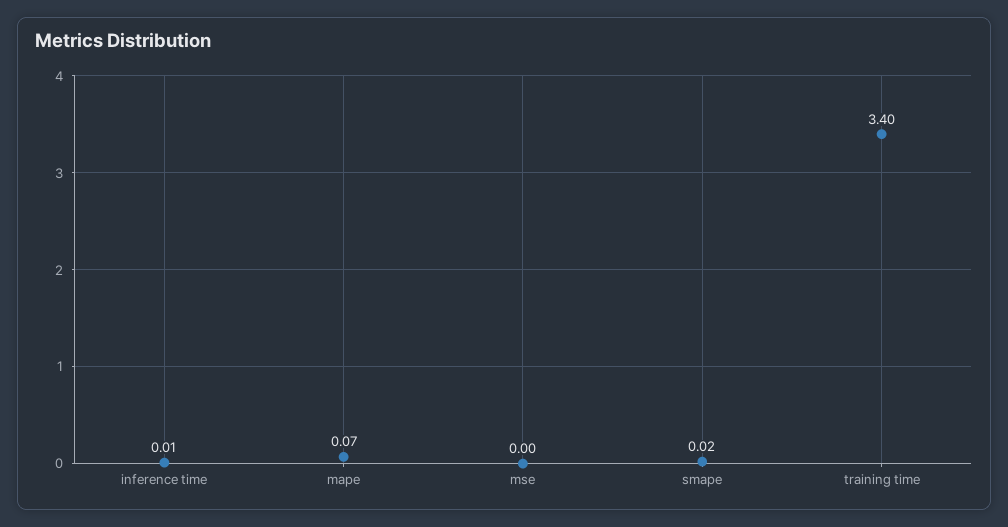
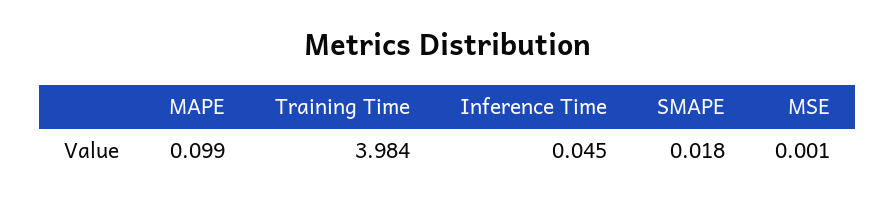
  {
-   "inference time": 0.01,
+   "inference time": 0.045,
-   "mape": 0.07,
+   "mape": 0.099,
    "mse": 0.001,
    "smape": 0.018,
-   "training time": 3.4
+   "training time": 3.984
  }

